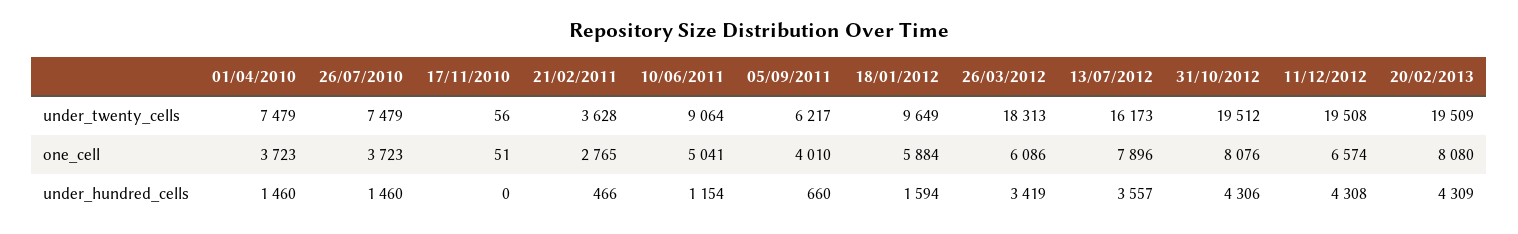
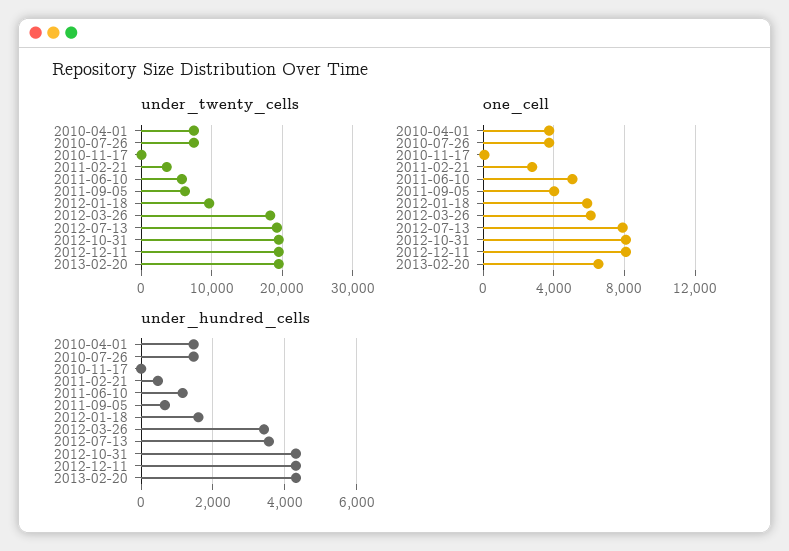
  {
    "under_twenty_cells": {
      "01/04/2010": 7479,
      "26/07/2010": 7479,
      "17/11/2010": 56,
      "21/02/2011": 3628,
-     "10/06/2011": 9064,
+     "10/06/2011": 6000,
      "05/09/2011": 6217,
      "18/01/2012": 9649,
      "26/03/2012": 18313,
-     "13/07/2012": 16173,
+     "13/07/2012": 19000,
      "31/10/2012": 19512,
      "11/12/2012": 19508,
      "20/02/2013": 19509
    },
    "one_cell": {
      "01/04/2010": 3723,
      "26/07/2010": 3723,
      "17/11/2010": 51,
      "21/02/2011": 2765,
      "10/06/2011": 5041,
      "05/09/2011": 4010,
      "18/01/2012": 5884,
      "26/03/2012": 6086,
      "13/07/2012": 7896,
      "31/10/2012": 8076,
-     "11/12/2012": 6574,
+     "11/12/2012": 8000,
-     "20/02/2013": 8080
+     "20/02/2013": 6500
    },
    "under_hundred_cells": {
      "01/04/2010": 1460,
      "26/07/2010": 1460,
      "17/11/2010": 0,
      "21/02/2011": 466,
      "10/06/2011": 1154,
      "05/09/2011": 660,
      "18/01/2012": 1594,
      "26/03/2012": 3419,
      "13/07/2012": 3557,
      "31/10/2012": 4306,
      "11/12/2012": 4308,
      "20/02/2013": 4309
    }
  }

